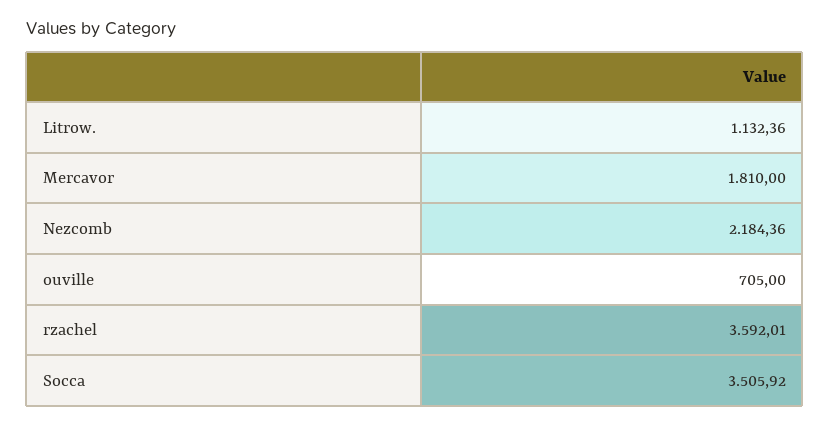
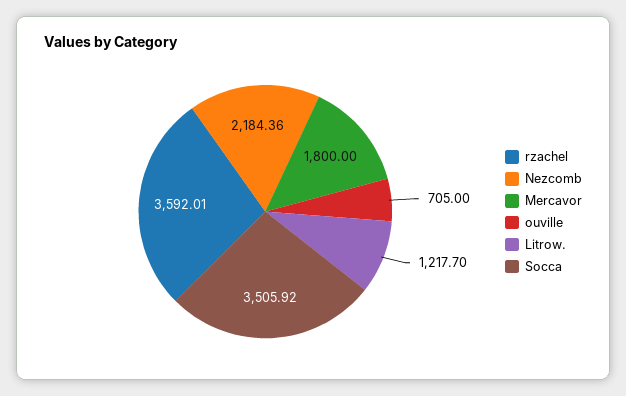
  {
-   "Litrow.": 1132.36,
+   "Litrow.": 1217.7,
-   "Mercavor": 1810,
+   "Mercavor": 1800,
    "Nezcomb": 2184.36,
    "ouville": 705,
    "rzachel": 3592.01,
    "Socca": 3505.92
  }

